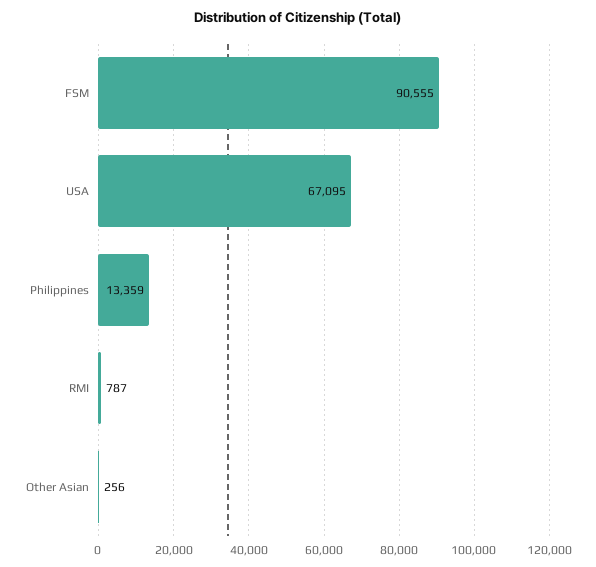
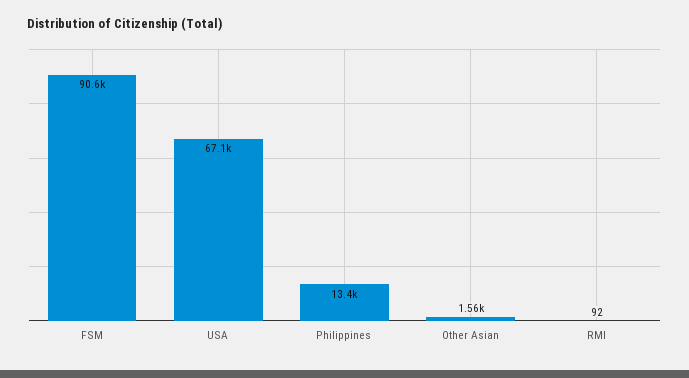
  {
    "FSM": 90555,
    "USA": 67095,
    "Philippines": 13359,
-   "RMI": 787,
+   "RMI": 92,
-   "Other Asian": 256
+   "Other Asian": 1560
  }

